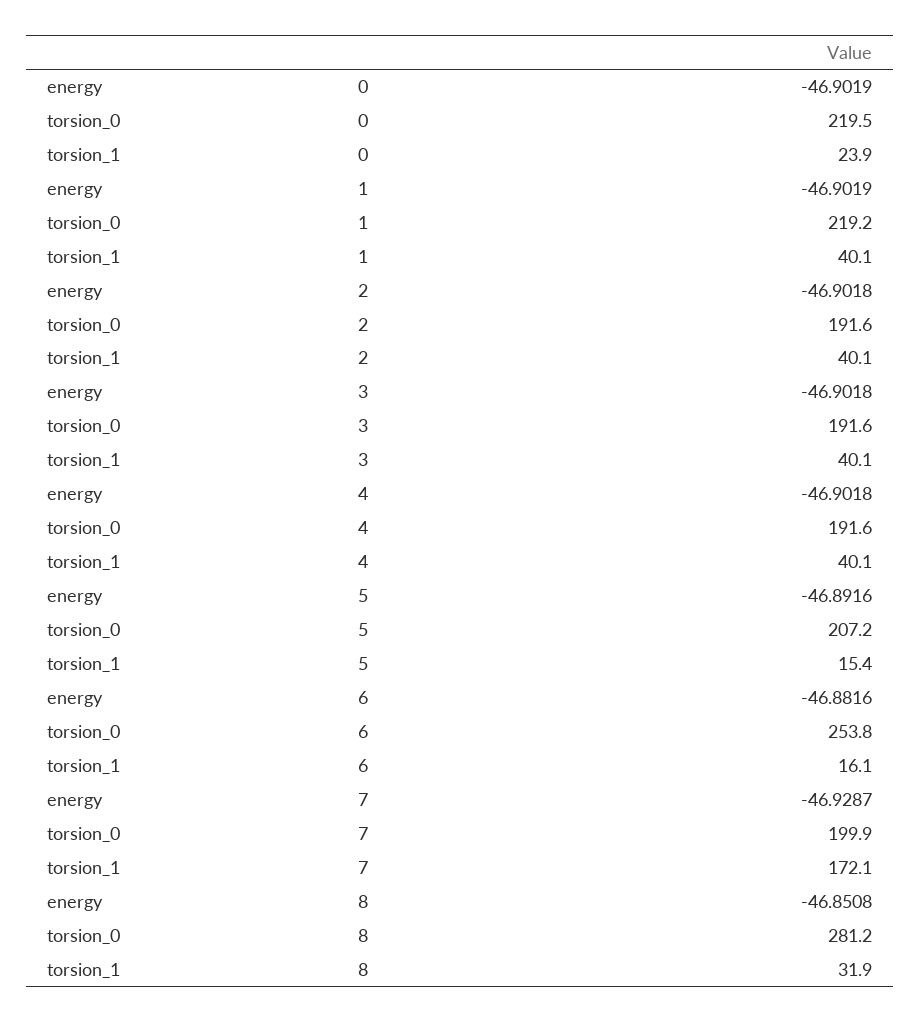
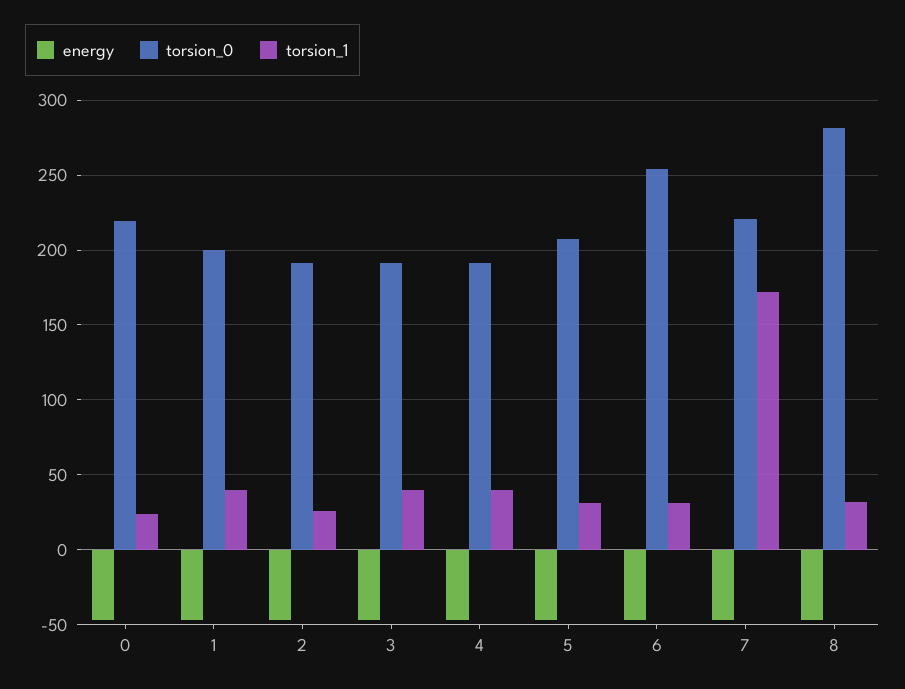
  {
    "energy": {
      "0": -46.9019,
      "1": -46.9019,
      "2": -46.9018,
      "3": -46.9018,
      "4": -46.9018,
      "5": -46.8916,
      "6": -46.8816,
      "7": -46.9287,
      "8": -46.8508
    },
    "torsion_0": {
      "0": 219.5,
-     "1": 219.2,
+     "1": 200,
      "2": 191.6,
      "3": 191.6,
      "4": 191.6,
      "5": 207.2,
      "6": 253.8,
-     "7": 199.9,
+     "7": 220,
      "8": 281.2
    },
    "torsion_1": {
      "0": 23.9,
      "1": 40.1,
-     "2": 40.1,
+     "2": 25,
      "3": 40.1,
      "4": 40.1,
-     "5": 15.4,
+     "5": 30,
-     "6": 16.1,
+     "6": 30,
      "7": 172.1,
      "8": 31.9
    }
  }

